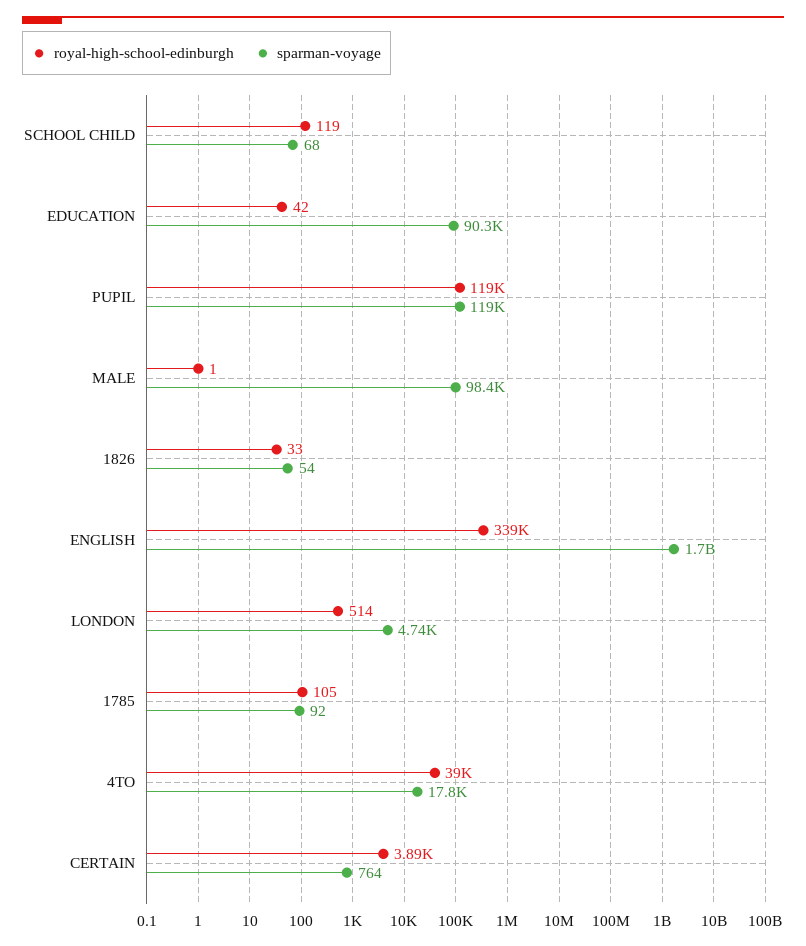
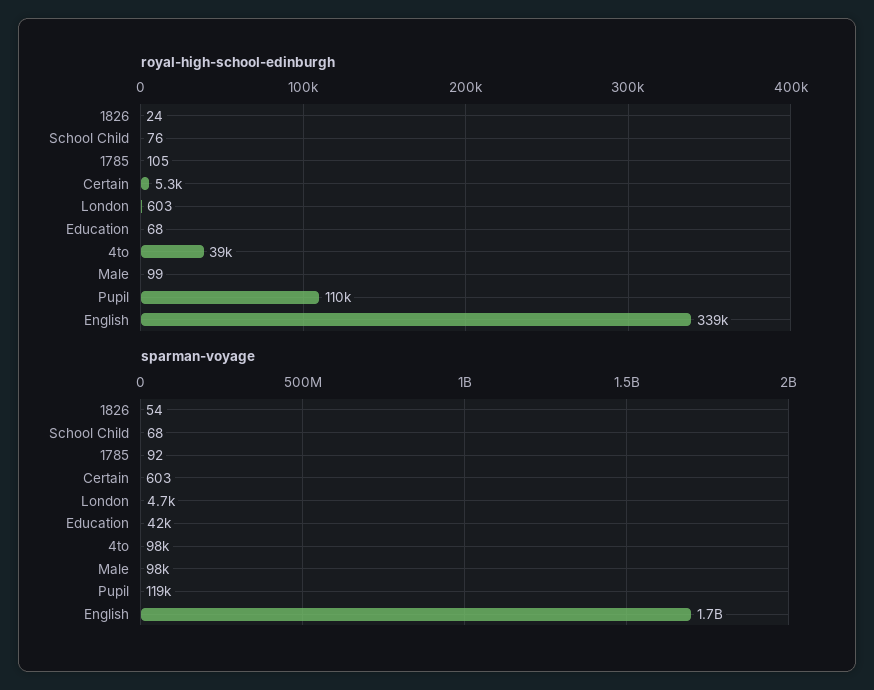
  {
    "royal-high-school-edinburgh": {
-     "SCHOOL CHILD": 119,
+     "SCHOOL CHILD": 76,
-     "EDUCATION": 42,
+     "EDUCATION": 68,
-     "PUPIL": 119000,
+     "PUPIL": 110000,
-     "MALE": 1,
+     "MALE": 99,
-     "1826": 33,
+     "1826": 24,
      "ENGLISH": 339000,
-     "LONDON": 514,
+     "LONDON": 603,
      "1785": 105,
      "4TO": 39000,
-     "CERTAIN": 3890
+     "CERTAIN": 5300
    },
    "sparman-voyage": {
      "SCHOOL CHILD": 68,
-     "EDUCATION": 90300,
+     "EDUCATION": 42000,
      "PUPIL": 119000,
      "MALE": 98400,
      "1826": 54,
      "ENGLISH": 1700000000,
      "LONDON": 4740,
      "1785": 92,
-     "4TO": 17800,
+     "4TO": 98000,
-     "CERTAIN": 764
+     "CERTAIN": 603
    }
  }

